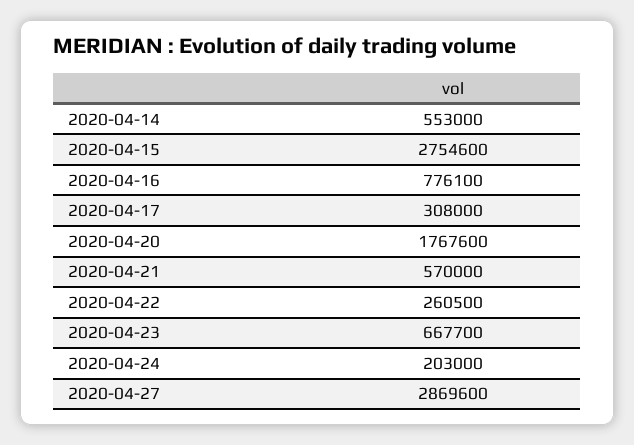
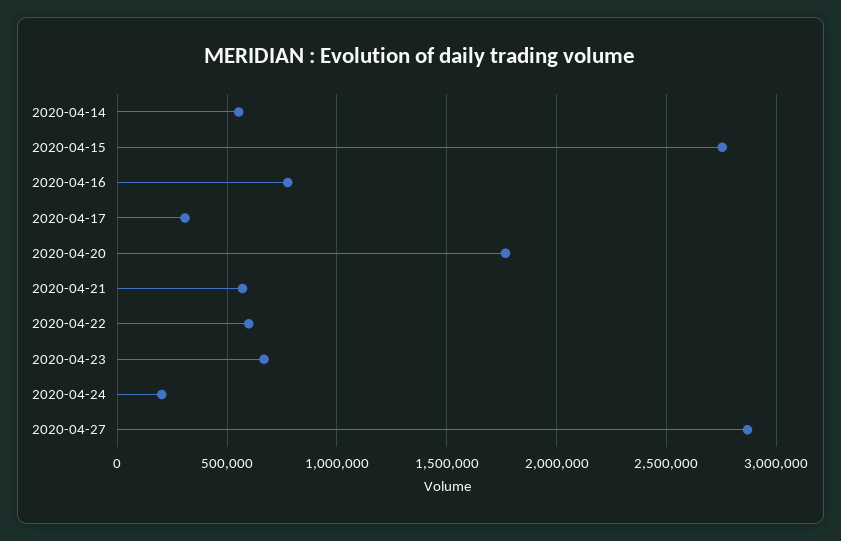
  {
    "2020-04-14": 553000,
    "2020-04-15": 2754600,
    "2020-04-16": 776100,
    "2020-04-17": 308000,
    "2020-04-20": 1767600,
    "2020-04-21": 570000,
-   "2020-04-22": 260500,
+   "2020-04-22": 600000,
    "2020-04-23": 667700,
    "2020-04-24": 203000,
    "2020-04-27": 2869600
  }

